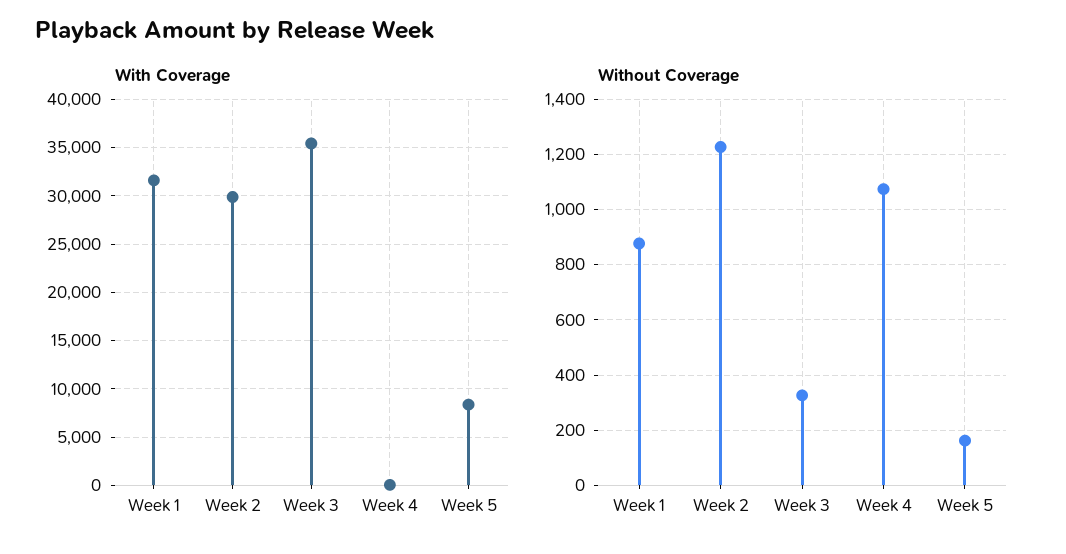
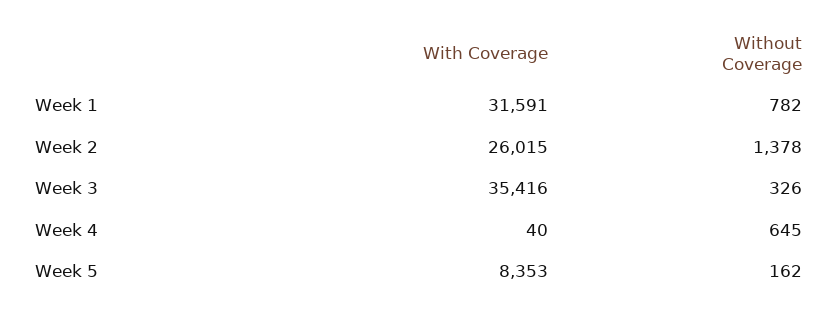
  {
    "With Coverage": {
      "Week 1": 31591,
-     "Week 2": 30000,
+     "Week 2": 26015,
      "Week 3": 35416,
      "Week 4": 40,
      "Week 5": 8353
    },
    "Without Coverage": {
-     "Week 1": 875,
+     "Week 1": 782,
-     "Week 2": 1225,
+     "Week 2": 1378,
      "Week 3": 326,
-     "Week 4": 1075,
+     "Week 4": 645,
      "Week 5": 162
    }
  }

